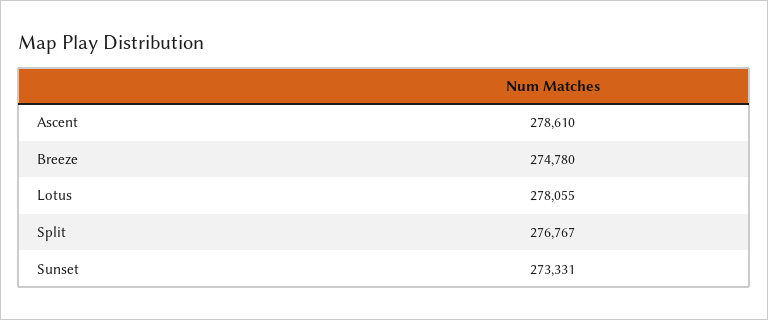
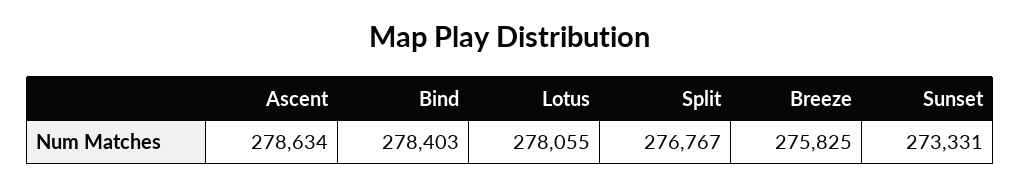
  {
-   "Ascent": 278610,
+   "Ascent": 278634,
-   "Breeze": 274780,
+   "Breeze": 275825,
    "Lotus": 278055,
    "Split": 276767,
-   "Sunset": 273331
+   "Sunset": 273331,
+   "Bind": 278403
  }

